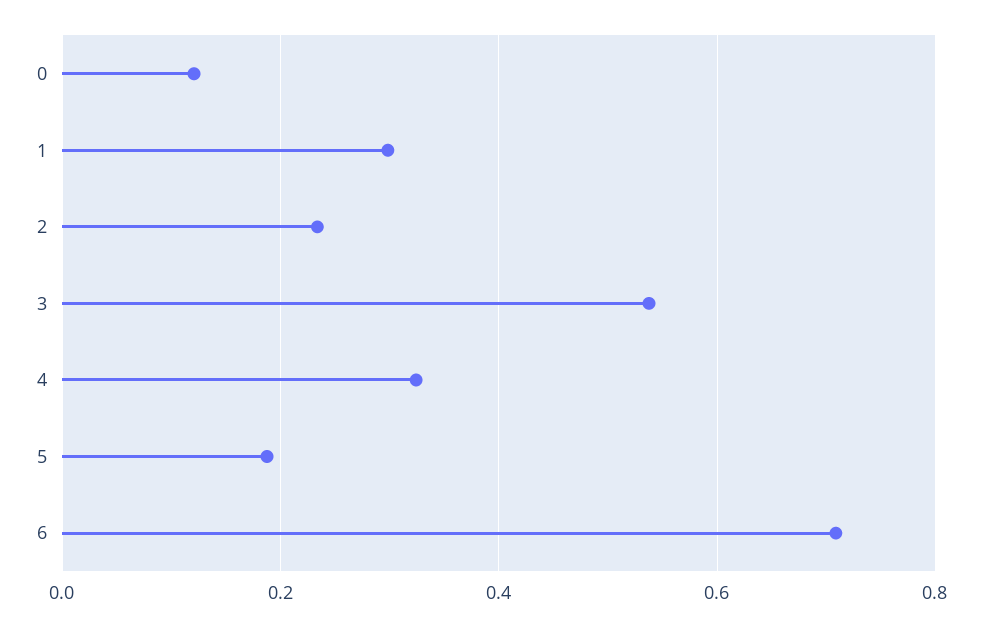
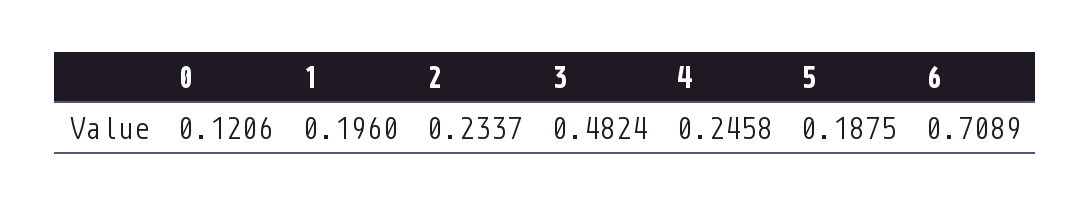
  {
    "0": 0.1206,
-   "1": 0.3,
+   "1": 0.196,
    "2": 0.2337,
-   "3": 0.54,
+   "3": 0.4824,
-   "4": 0.32,
+   "4": 0.2458,
    "5": 0.1875,
    "6": 0.7089
  }

